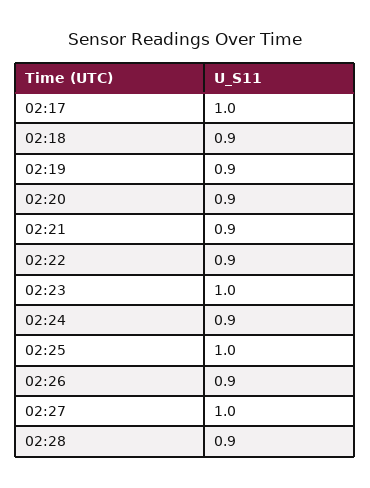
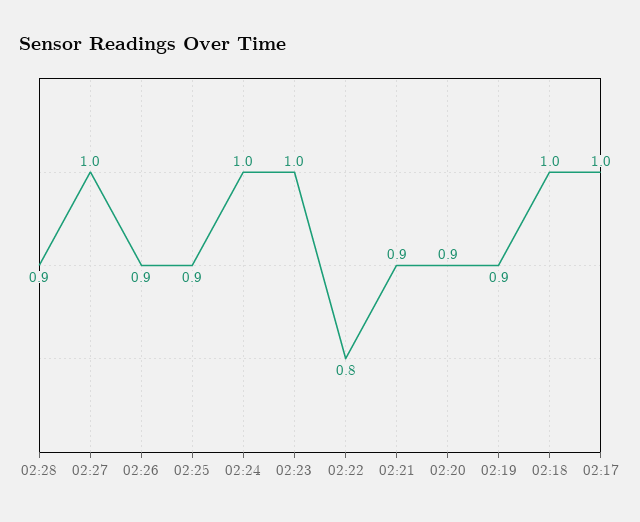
  {
    "02:17": 1,
-   "02:18": 0.9,
+   "02:18": 1,
    "02:19": 0.9,
    "02:20": 0.9,
    "02:21": 0.9,
-   "02:22": 0.9,
+   "02:22": 0.8,
    "02:23": 1,
-   "02:24": 0.9,
+   "02:24": 1,
-   "02:25": 1,
+   "02:25": 0.9,
    "02:26": 0.9,
    "02:27": 1,
    "02:28": 0.9
  }

